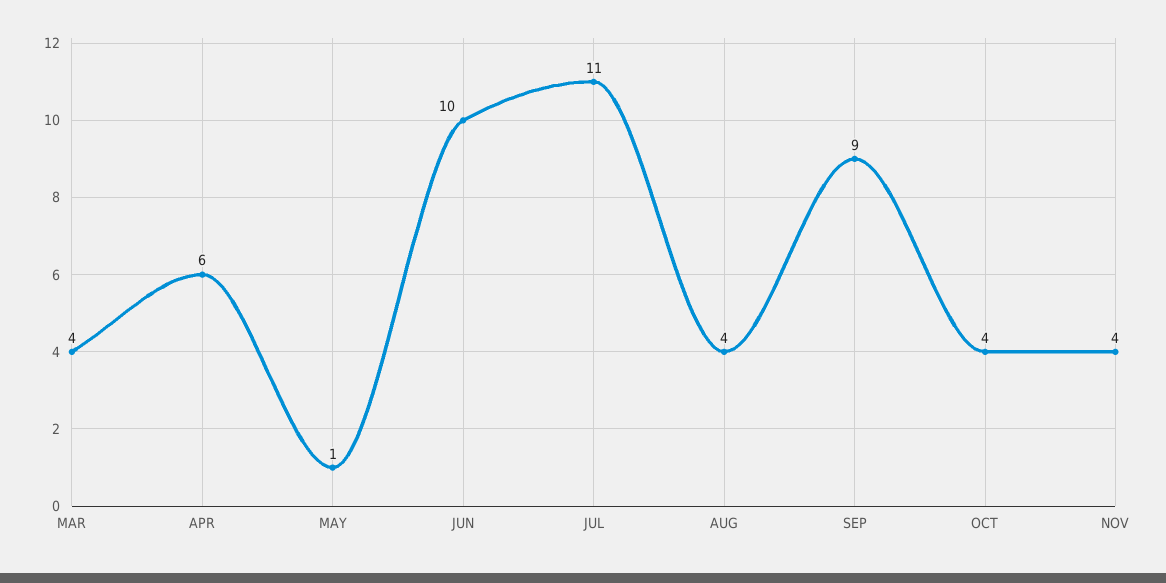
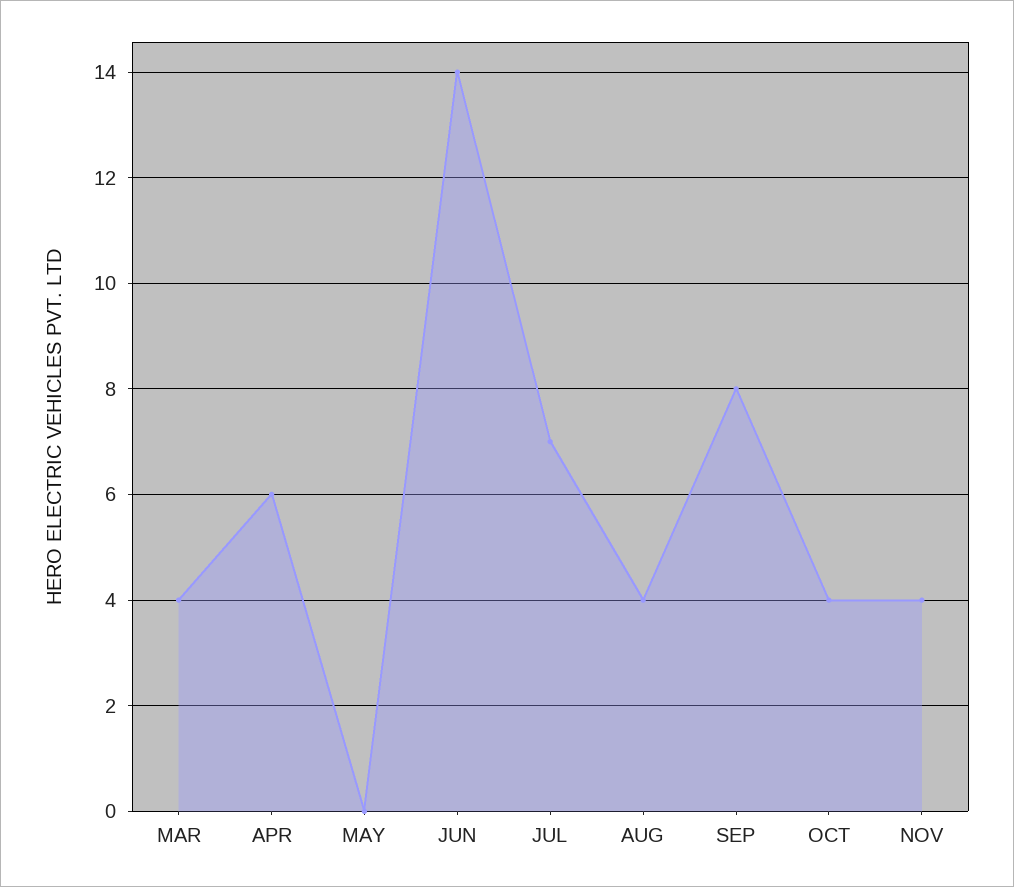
  {
    "MAR": 4,
    "APR": 6,
-   "MAY": 1,
+   "MAY": 0,
-   "JUN": 10,
+   "JUN": 14,
-   "JUL": 11,
+   "JUL": 7,
    "AUG": 4,
-   "SEP": 9,
+   "SEP": 8,
    "OCT": 4,
    "NOV": 4
  }

